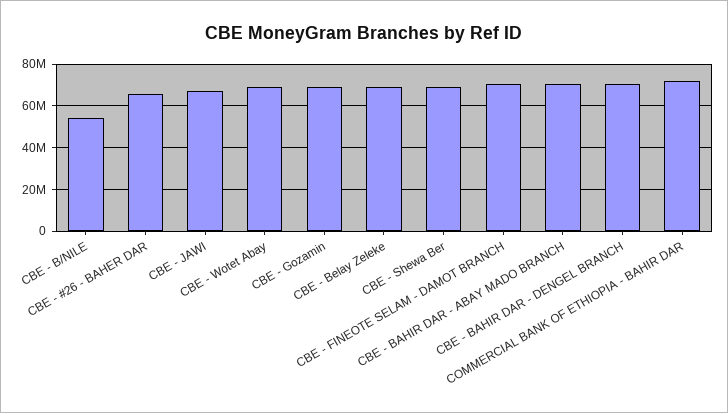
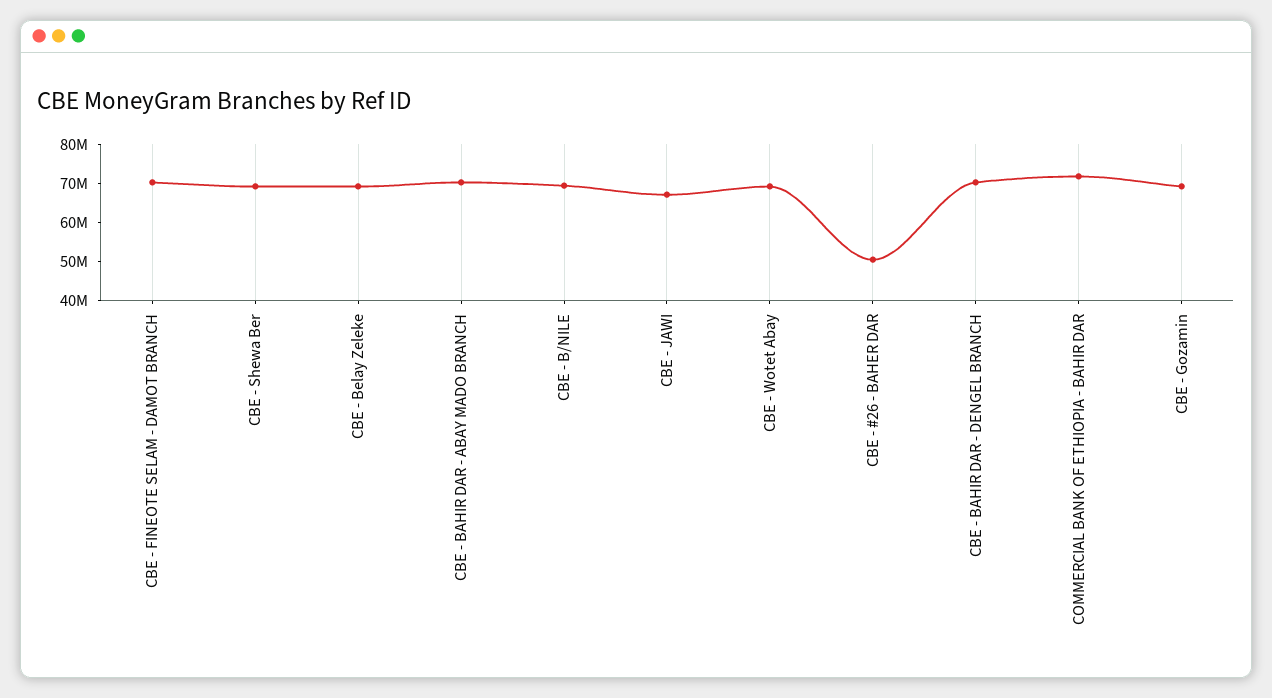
  {
-   "CBE - B/NILE": 55000000,
+   "CBE - B/NILE": 70000000,
-   "CBE - #26 - BAHER DAR": 65000000,
+   "CBE - #26 - BAHER DAR": 50000000,
    "CBE - JAWI": 67500000,
    "CBE - Wotet Abay": 70000000,
    "CBE - Gozamin": 70000000,
    "CBE - Belay Zeleke": 70000000,
    "CBE - Shewa Ber": 70000000,
    "CBE - FINEOTE SELAM - DAMOT BRANCH": 70000000,
    "CBE - BAHIR DAR - ABAY MADO BRANCH": 70000000,
    "CBE - BAHIR DAR - DENGEL BRANCH": 70000000,
    "COMMERCIAL BANK OF ETHIOPIA - BAHIR DAR": 72500000
  }

